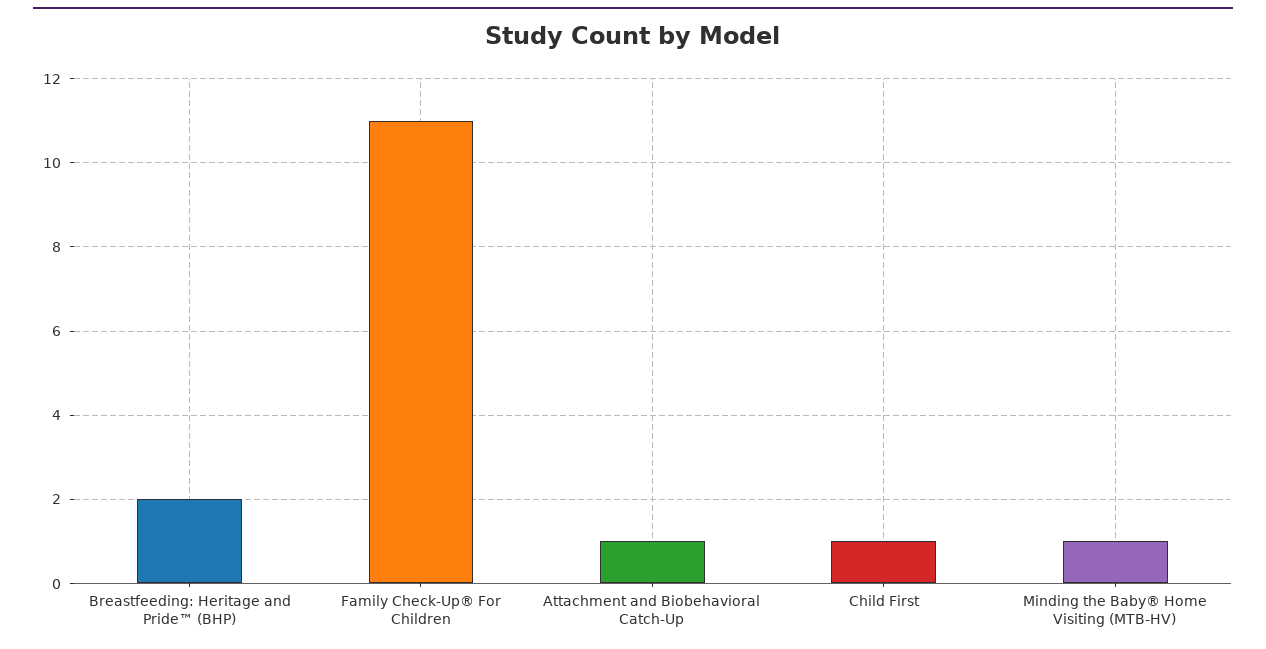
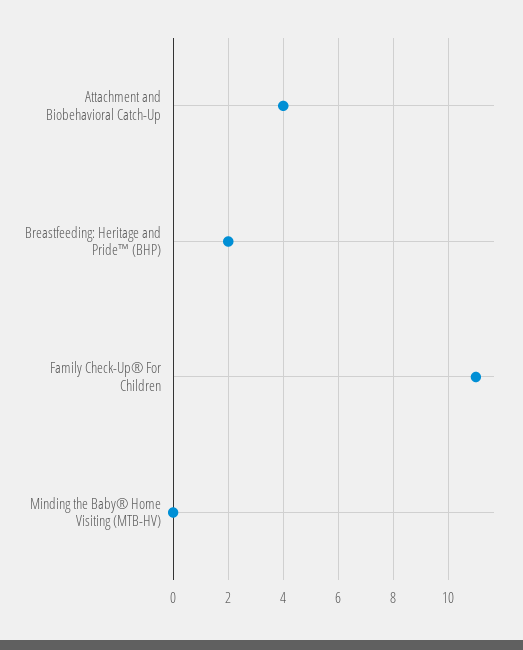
  {
    "Breastfeeding: Heritage and Pride™ (BHP)": 2,
    "Family Check-Up® For Children": 11,
-   "Attachment and Biobehavioral Catch-Up": 1,
+   "Attachment and Biobehavioral Catch-Up": 4,
-   "Child First": 1,
-   "Minding the Baby® Home Visiting (MTB-HV)": 1
+   "Minding the Baby® Home Visiting (MTB-HV)": 0
  }

